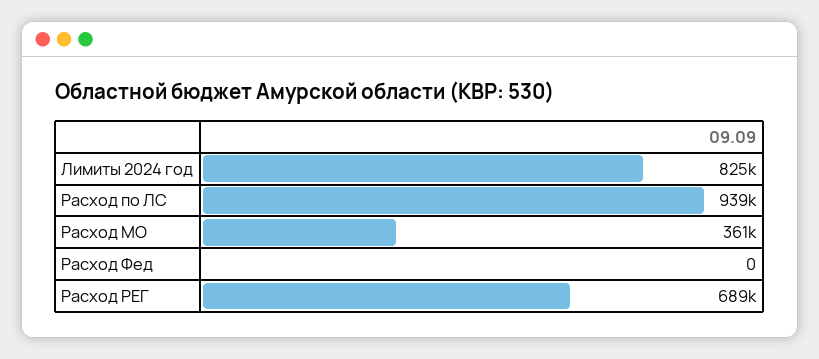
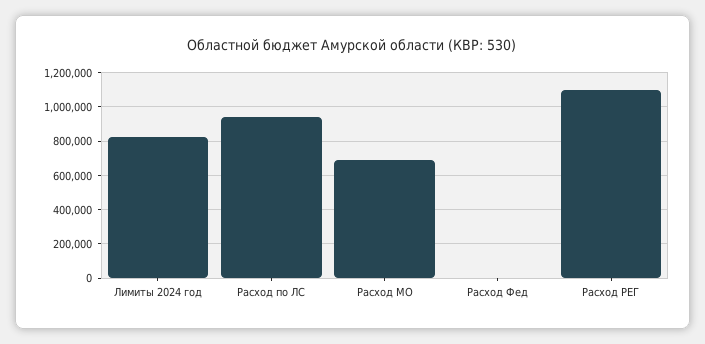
  {
    "Лимиты 2024 год": 825000,
    "Расход по ЛС": 939000,
-   "Расход МО": 361000,
+   "Расход МО": 700000,
    "Расход Фед": 0,
-   "Расход РЕГ": 689000
+   "Расход РЕГ": 1100000
  }

